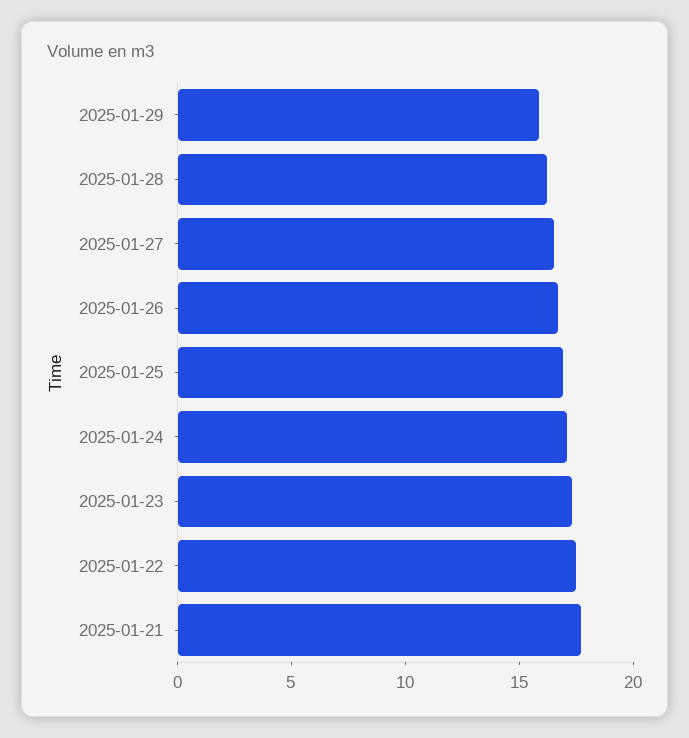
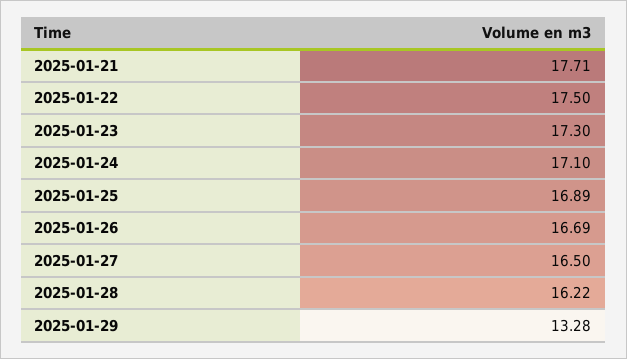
  {
-   "2025-01-29": 16,
+   "2025-01-29": 13.28,
    "2025-01-28": 16.22,
    "2025-01-27": 16.5,
    "2025-01-26": 16.69,
    "2025-01-25": 16.89,
    "2025-01-24": 17.1,
    "2025-01-23": 17.3,
    "2025-01-22": 17.5,
    "2025-01-21": 17.71
  }

